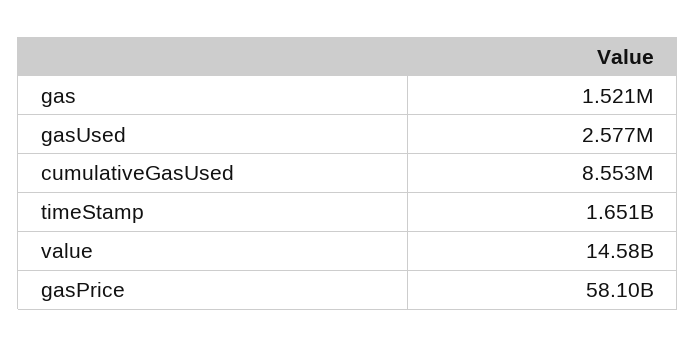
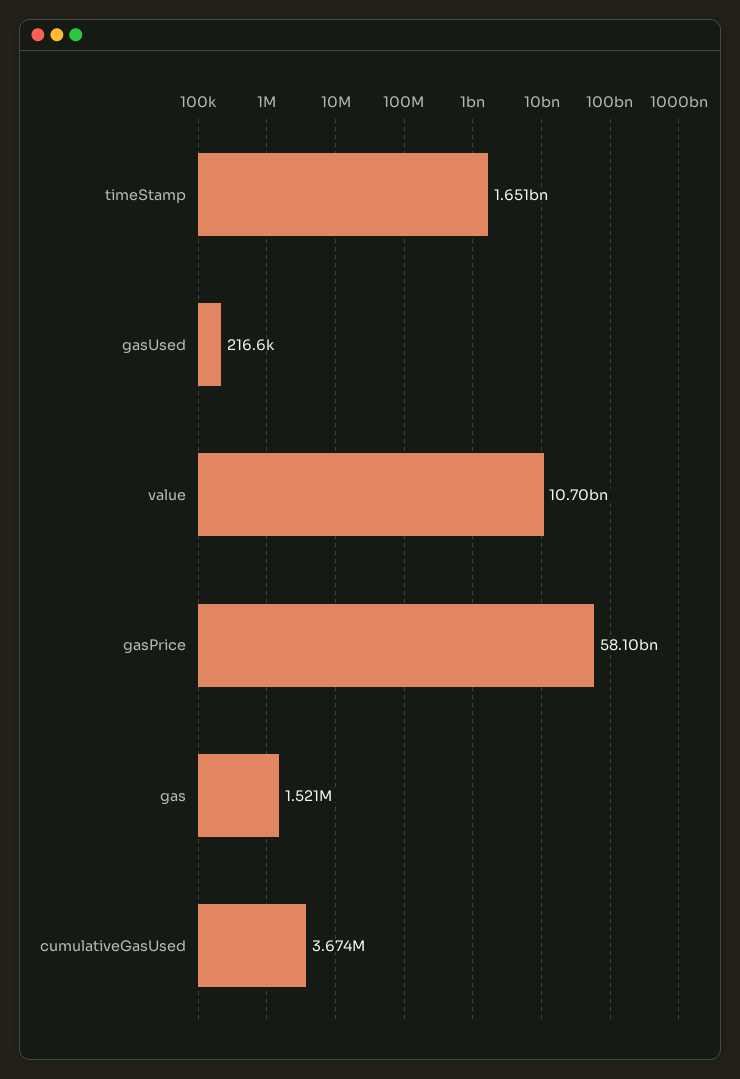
  {
    "gas": 1521000,
-   "gasUsed": 2577000,
+   "gasUsed": 216600,
-   "cumulativeGasUsed": 8553000,
+   "cumulativeGasUsed": 3674000,
    "timeStamp": 1651000000,
-   "value": 14580000000,
+   "value": 10700000000,
    "gasPrice": 58100000000
  }

